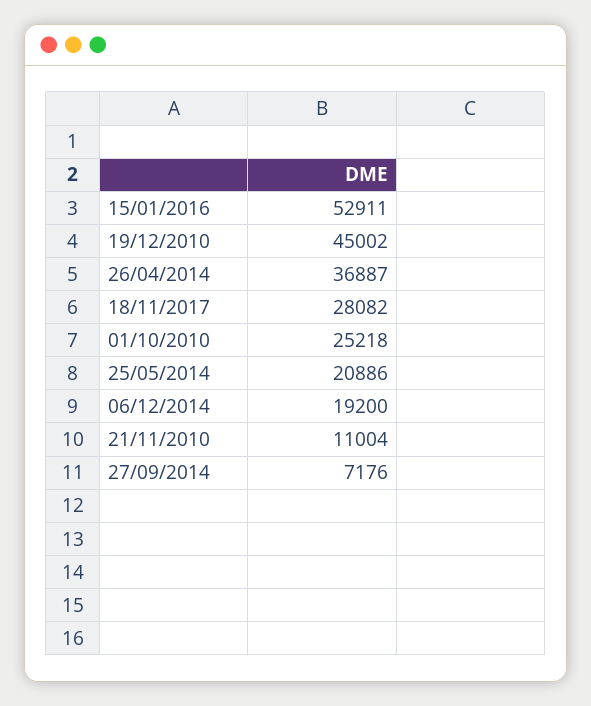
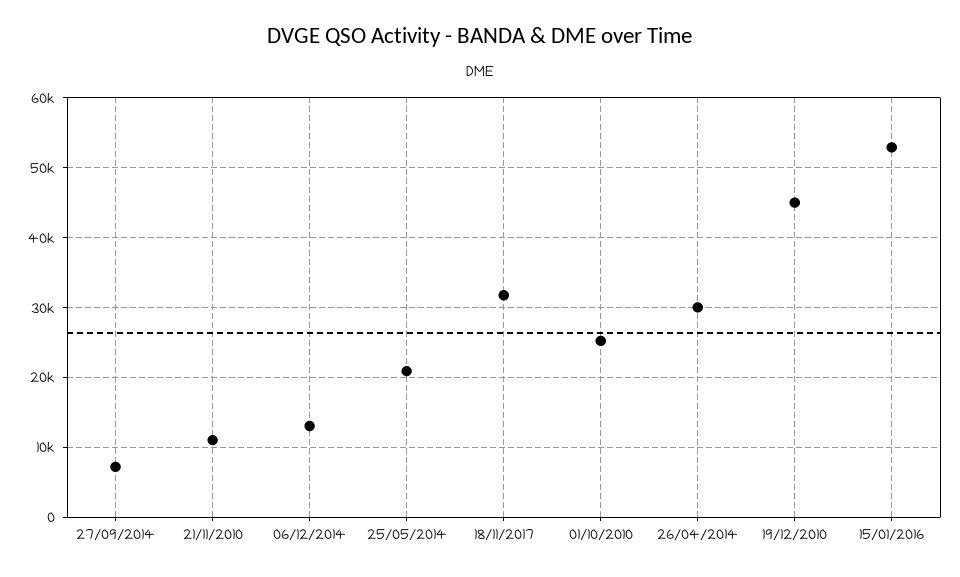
  {
    "15/01/2016": 52911,
    "19/12/2010": 45002,
-   "26/04/2014": 36887,
+   "26/04/2014": 30000,
-   "18/11/2017": 28082,
+   "18/11/2017": 32000,
    "01/10/2010": 25218,
    "25/05/2014": 20886,
-   "06/12/2014": 19200,
+   "06/12/2014": 13000,
    "21/11/2010": 11004,
    "27/09/2014": 7176
  }

